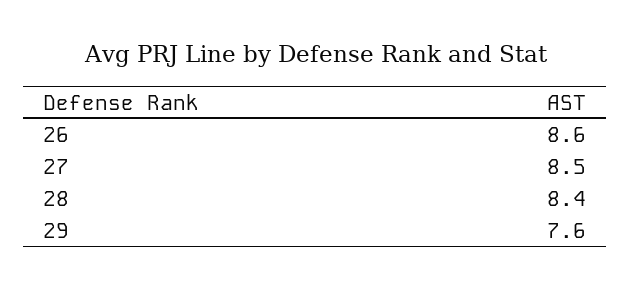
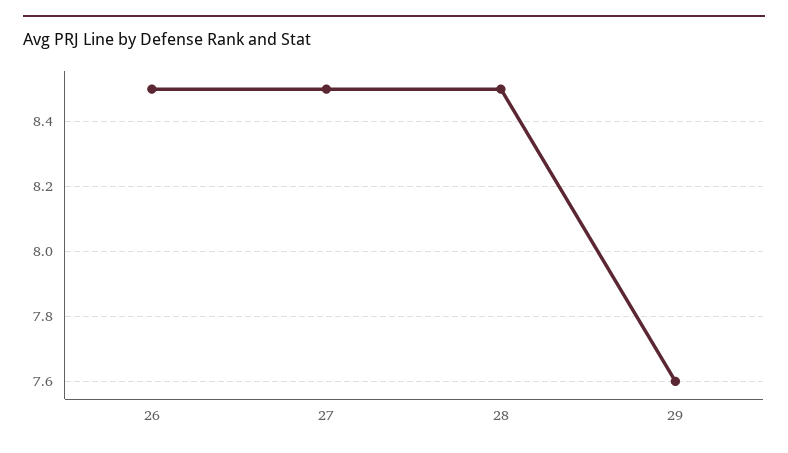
  {
-   "26": 8.6,
+   "26": 8.5,
    "27": 8.5,
-   "28": 8.4,
+   "28": 8.5,
    "29": 7.6
  }

